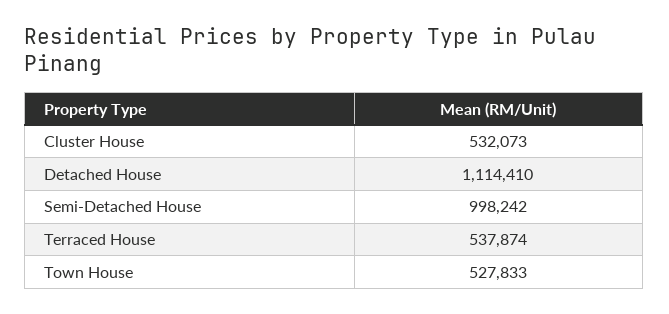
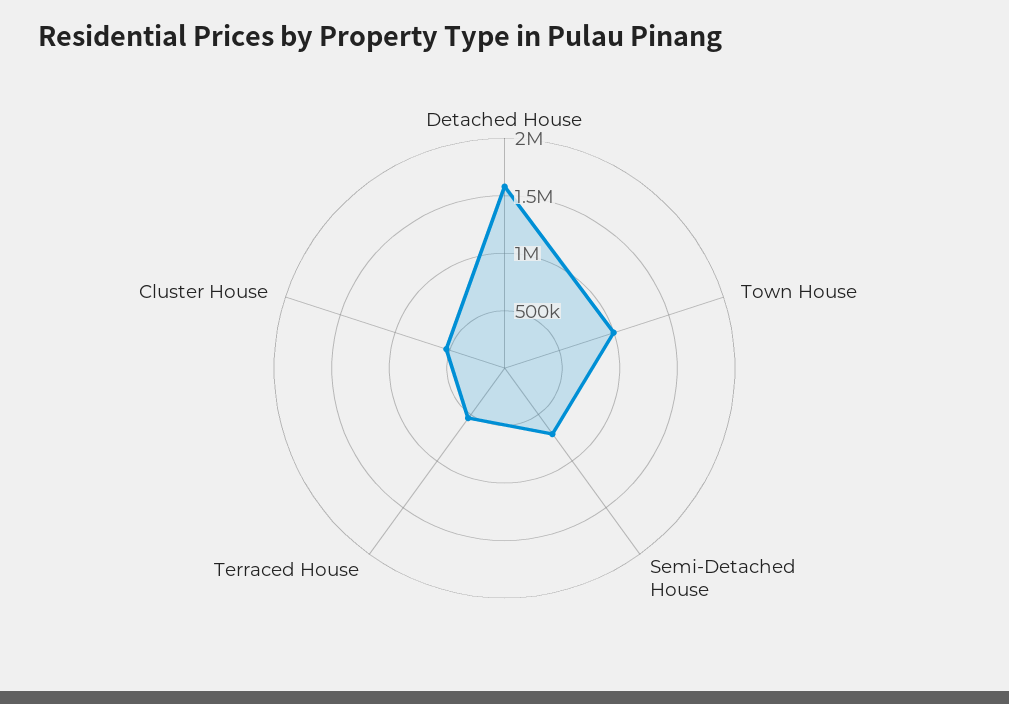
  {
    "Cluster House": 532073,
-   "Detached House": 1114410,
+   "Detached House": 1600000,
-   "Semi-Detached House": 998242,
+   "Semi-Detached House": 700000,
    "Terraced House": 537874,
-   "Town House": 527833
+   "Town House": 1000000
  }

